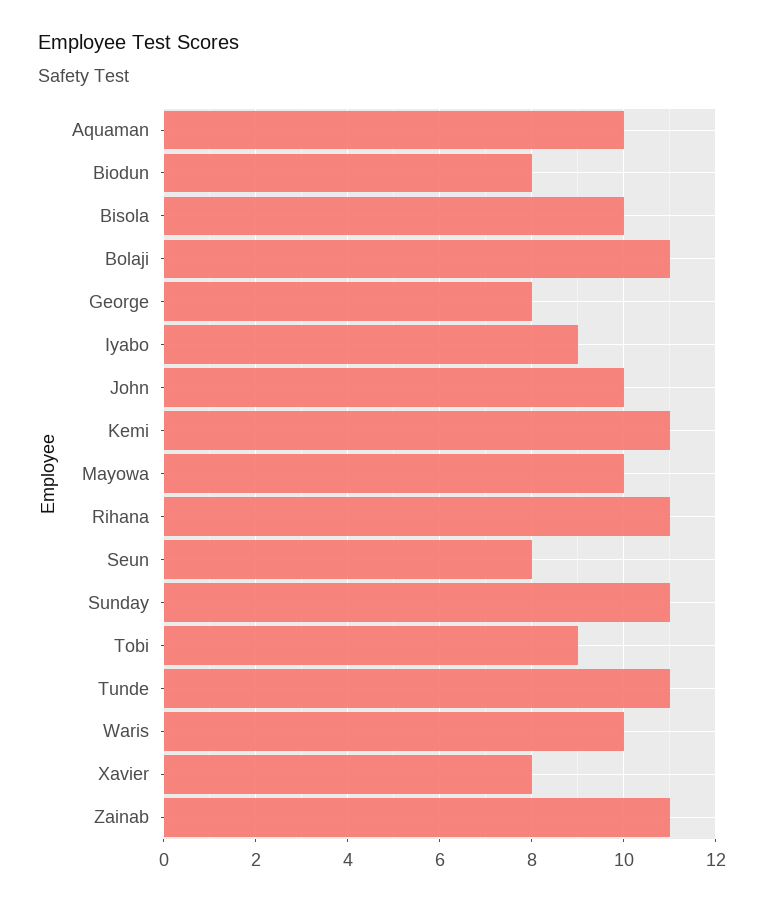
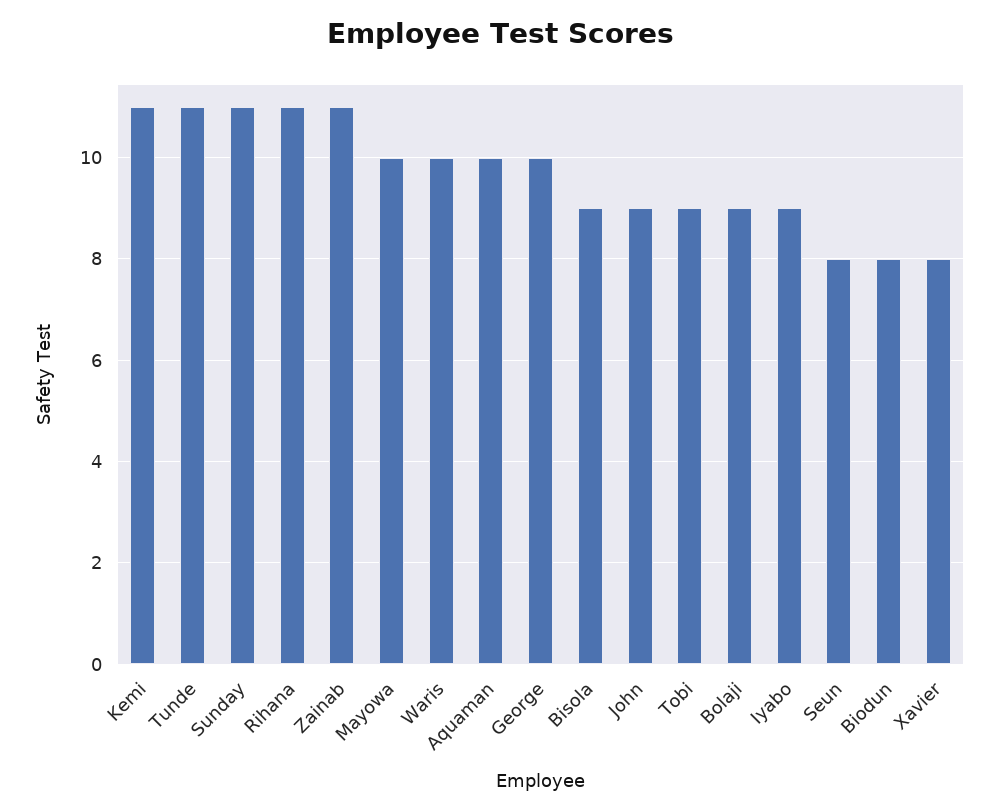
  {
    "Aquaman": 10,
    "Biodun": 8,
-   "Bisola": 10,
+   "Bisola": 9,
-   "Bolaji": 11,
+   "Bolaji": 9,
-   "George": 8,
+   "George": 10,
    "Iyabo": 9,
-   "John": 10,
+   "John": 9,
    "Kemi": 11,
    "Mayowa": 10,
    "Rihana": 11,
    "Seun": 8,
    "Sunday": 11,
    "Tobi": 9,
    "Tunde": 11,
    "Waris": 10,
    "Xavier": 8,
    "Zainab": 11
  }

